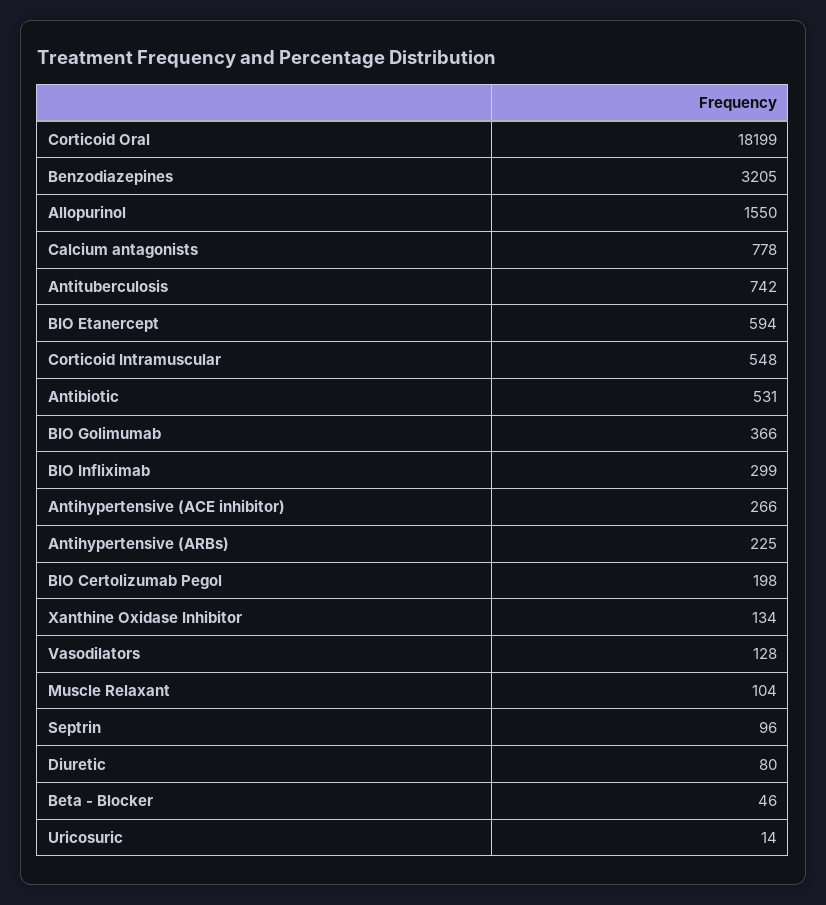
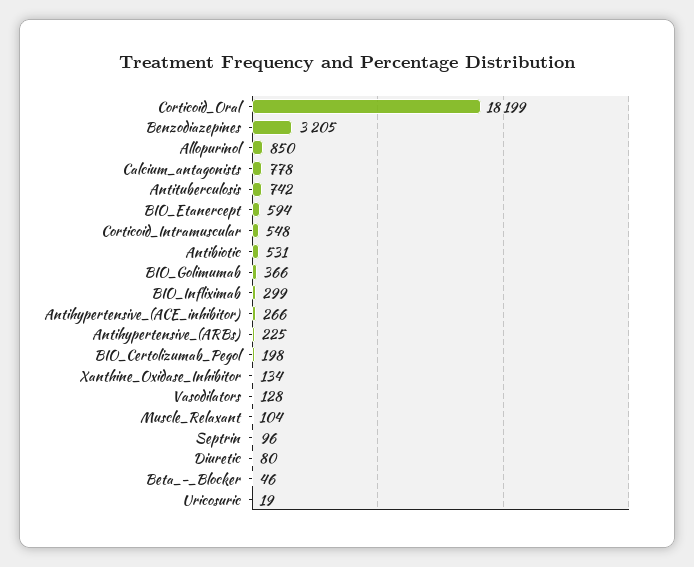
  {
    "Corticoid Oral": 18199,
    "Benzodiazepines": 3205,
-   "Allopurinol": 1550,
+   "Allopurinol": 850,
    "Calcium antagonists": 778,
    "Antituberculosis": 742,
    "BIO Etanercept": 594,
    "Corticoid Intramuscular": 548,
    "Antibiotic": 531,
    "BIO Golimumab": 366,
    "BIO Infliximab": 299,
    "Antihypertensive (ACE inhibitor)": 266,
    "Antihypertensive (ARBs)": 225,
    "BIO Certolizumab Pegol": 198,
    "Xanthine Oxidase Inhibitor": 134,
    "Vasodilators": 128,
    "Muscle Relaxant": 104,
    "Septrin": 96,
    "Diuretic": 80,
    "Beta - Blocker": 46,
-   "Uricosuric": 14
+   "Uricosuric": 19
  }

